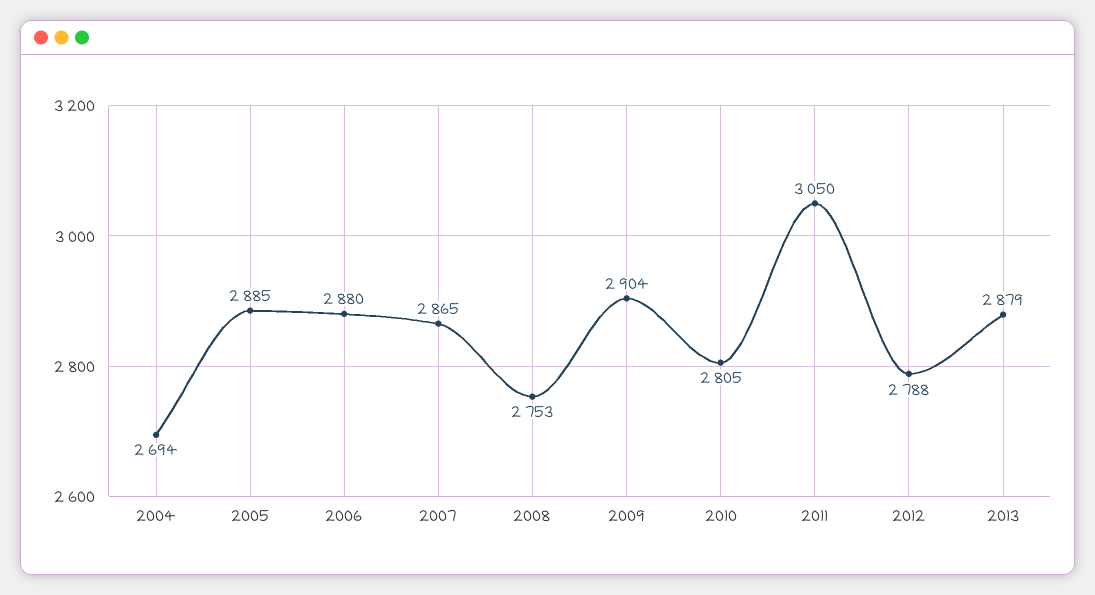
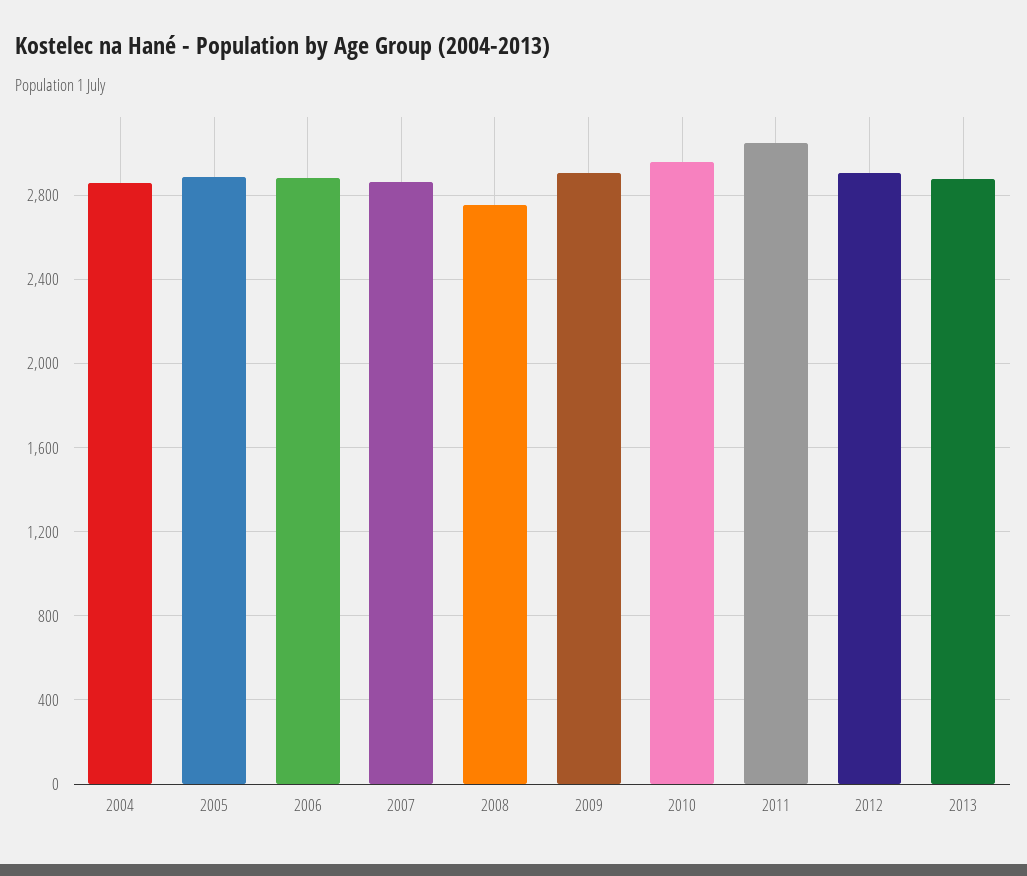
  {
-   "2004": 2694,
+   "2004": 2850,
    "2005": 2885,
    "2006": 2880,
    "2007": 2865,
    "2008": 2753,
    "2009": 2904,
-   "2010": 2805,
+   "2010": 2950,
    "2011": 3050,
-   "2012": 2788,
+   "2012": 2900,
    "2013": 2879
  }

